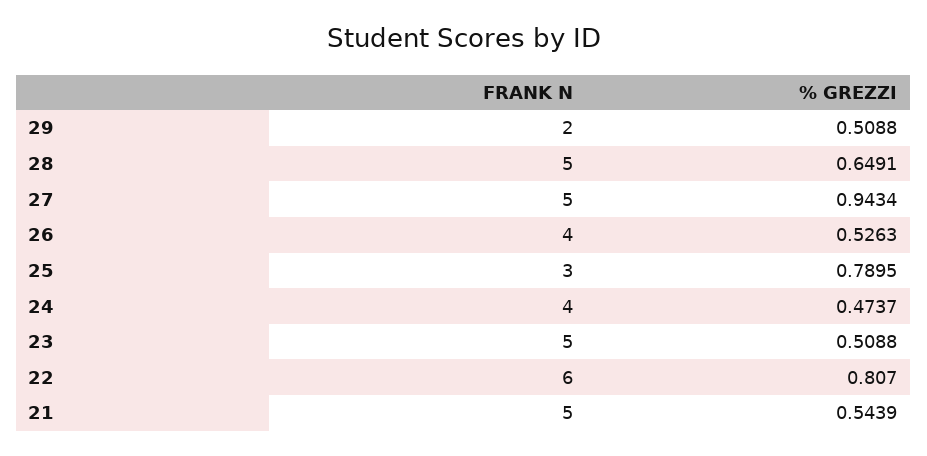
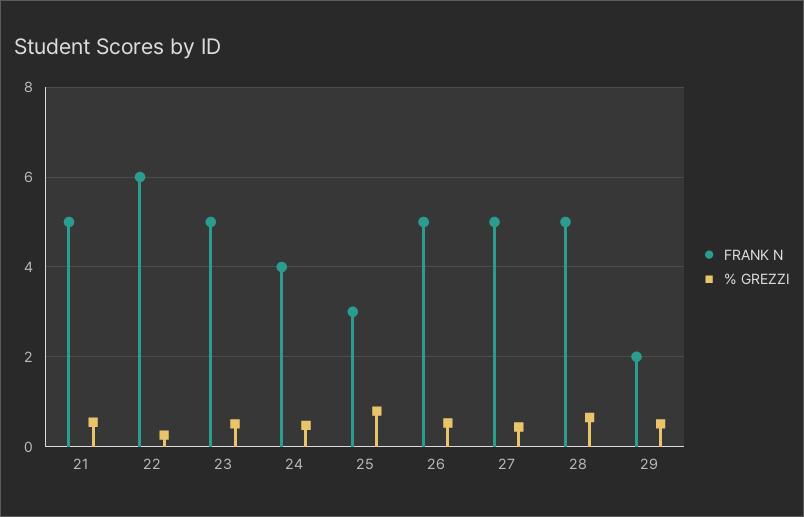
  {
    "FRANK N": {
      "29": 2,
      "28": 5,
      "27": 5,
-     "26": 4,
+     "26": 5,
      "25": 3,
      "24": 4,
      "23": 5,
      "22": 6,
      "21": 5
    },
    "% GREZZI": {
      "29": 0.5088,
      "28": 0.6491,
-     "27": 0.9434,
+     "27": 0.4,
      "26": 0.5263,
      "25": 0.7895,
      "24": 0.4737,
      "23": 0.5088,
-     "22": 0.807,
+     "22": 0.2,
      "21": 0.5439
    }
  }

